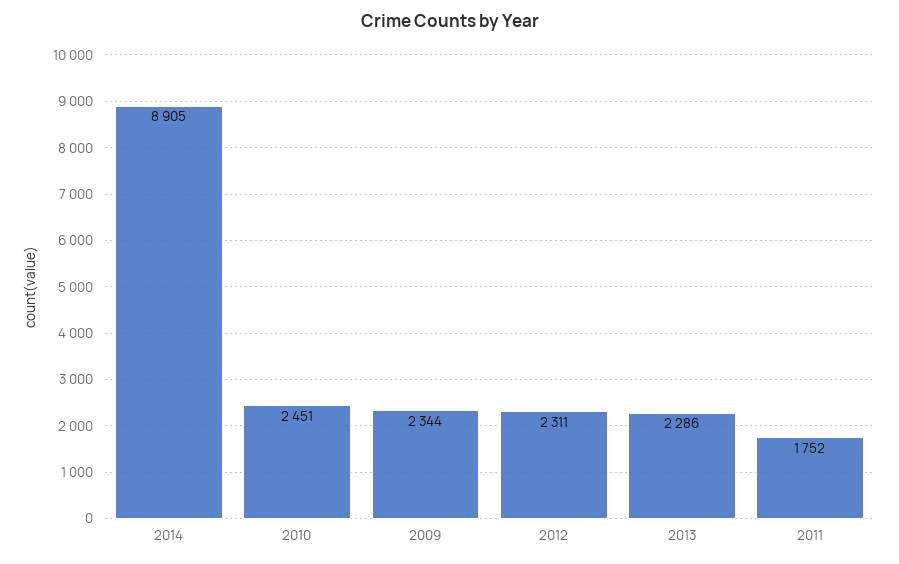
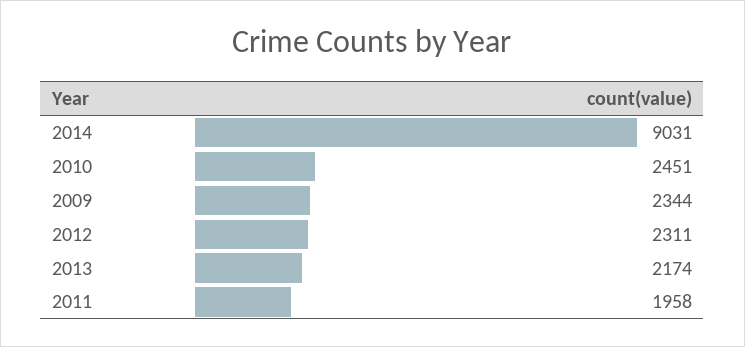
  {
-   "2014": 8905,
+   "2014": 9031,
    "2010": 2451,
    "2009": 2344,
    "2012": 2311,
-   "2013": 2286,
+   "2013": 2174,
-   "2011": 1752
+   "2011": 1958
  }

